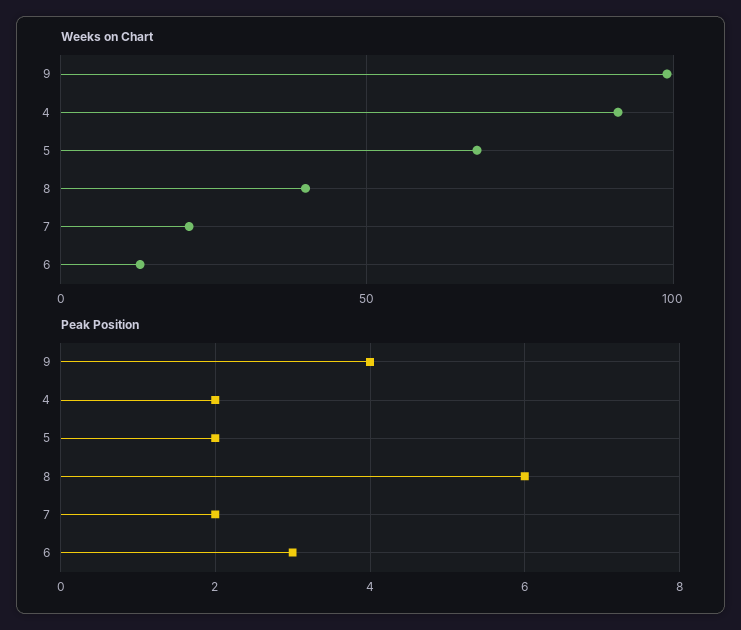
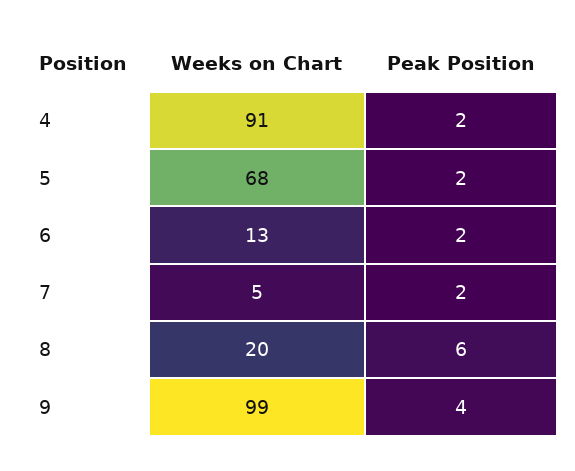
  {
    "Weeks on Chart": {
      "9": 99,
      "4": 91,
      "5": 68,
-     "8": 40,
+     "8": 20,
-     "7": 20,
+     "7": 5,
      "6": 13
    },
    "Peak Position": {
      "9": 4,
      "4": 2,
      "5": 2,
      "8": 6,
      "7": 2,
-     "6": 3
+     "6": 2
    }
  }

